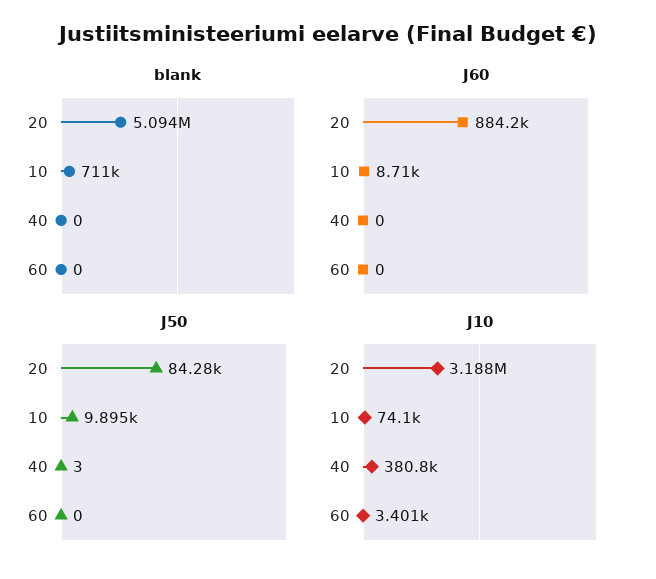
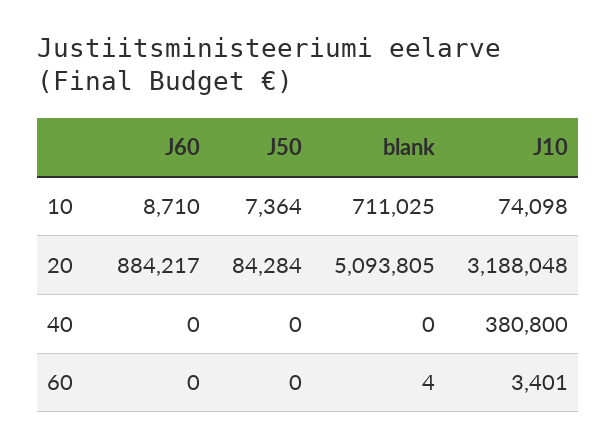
  {
    "blank": {
      "20": 5093805,
      "10": 711025,
      "40": 0,
-     "60": 0
+     "60": 4
    },
    "J60": {
      "20": 884217,
      "10": 8710,
      "40": 0,
      "60": 0
    },
    "J50": {
      "20": 84284,
-     "10": 9895,
+     "10": 7364,
-     "40": 3,
+     "40": 0,
      "60": 0
    },
    "J10": {
      "20": 3188048,
      "10": 74098,
      "40": 380800,
      "60": 3401
    }
  }

